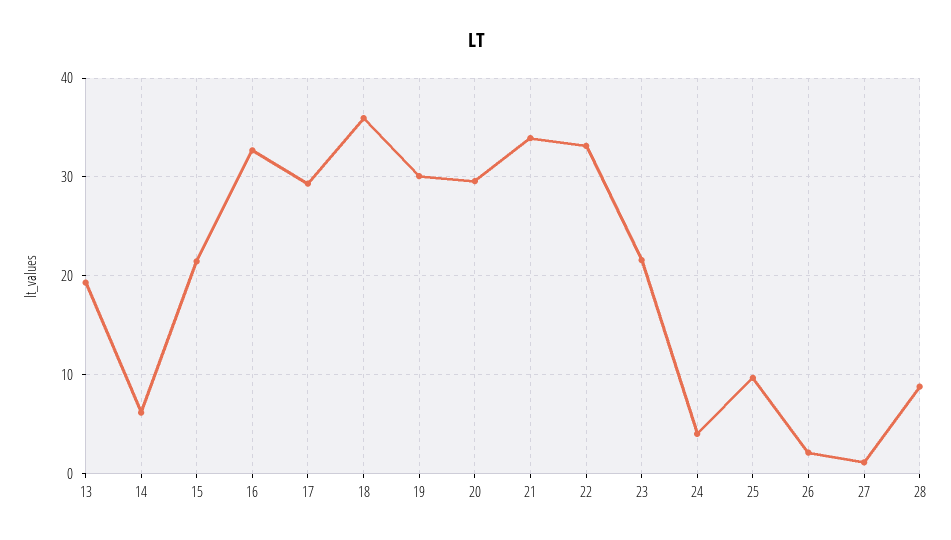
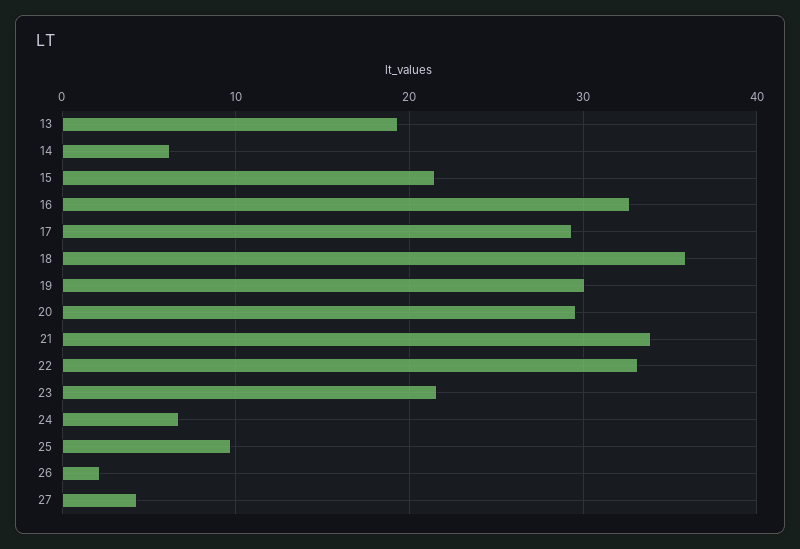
  {
    "13": 19,
    "14": 6,
    "15": 21,
    "16": 33,
    "17": 29,
    "18": 36,
    "19": 30,
    "20": 30,
    "21": 34,
    "22": 33,
    "23": 22,
-   "24": 4,
+   "24": 7,
    "25": 10,
    "26": 2,
-   "27": 1,
+   "27": 4
-   "28": 9
  }

